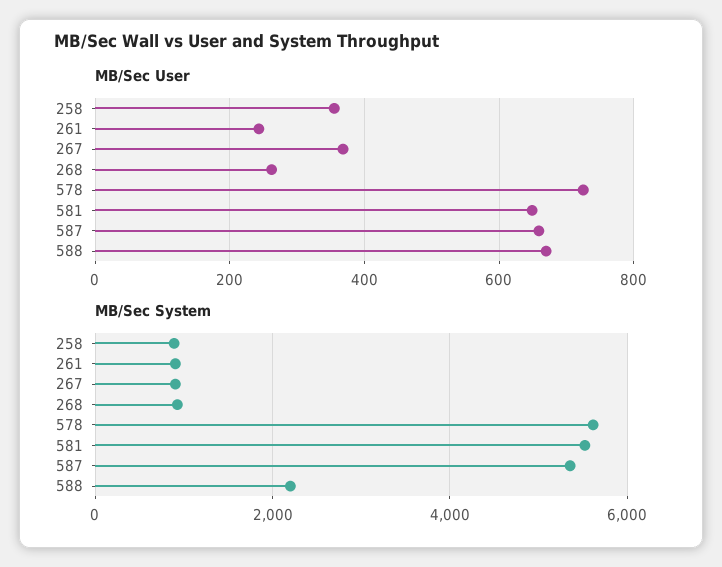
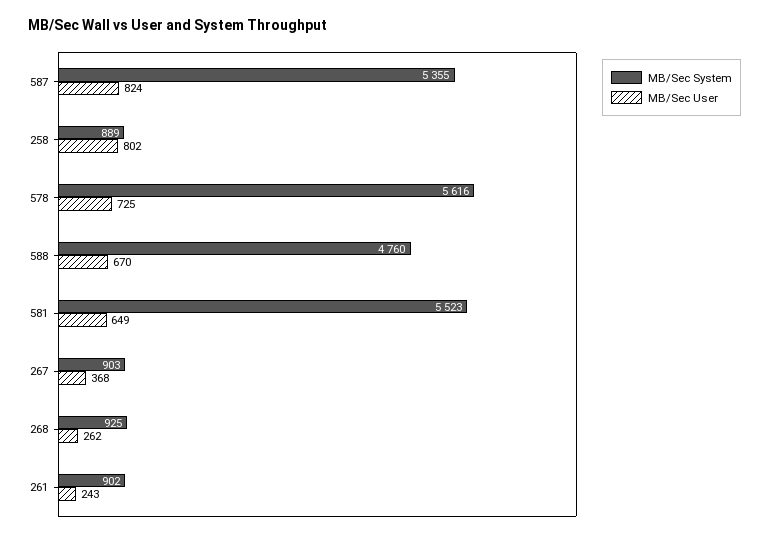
  {
    "MB/Sec User": {
-     "258": 360,
+     "258": 802,
      "261": 243,
      "267": 368,
      "268": 262,
      "578": 725,
      "581": 649,
-     "587": 660,
+     "587": 824,
      "588": 670
    },
    "MB/Sec System": {
      "258": 889,
      "261": 902,
      "267": 903,
      "268": 925,
      "578": 5616,
      "581": 5523,
      "587": 5355,
-     "588": 2200
+     "588": 4760
    }
  }

